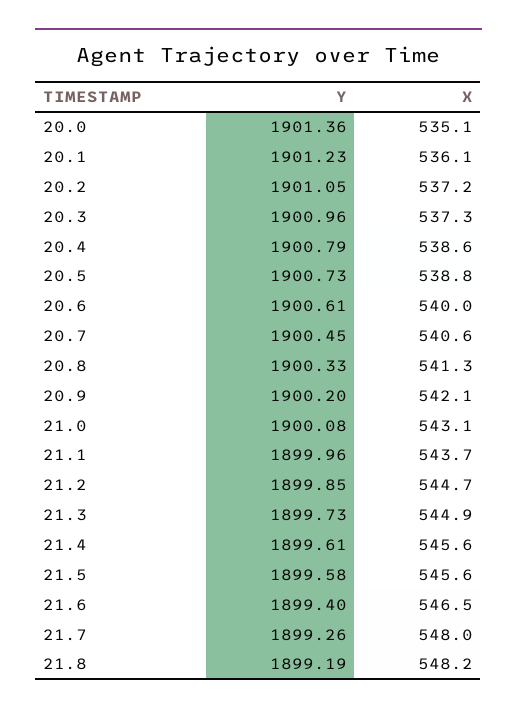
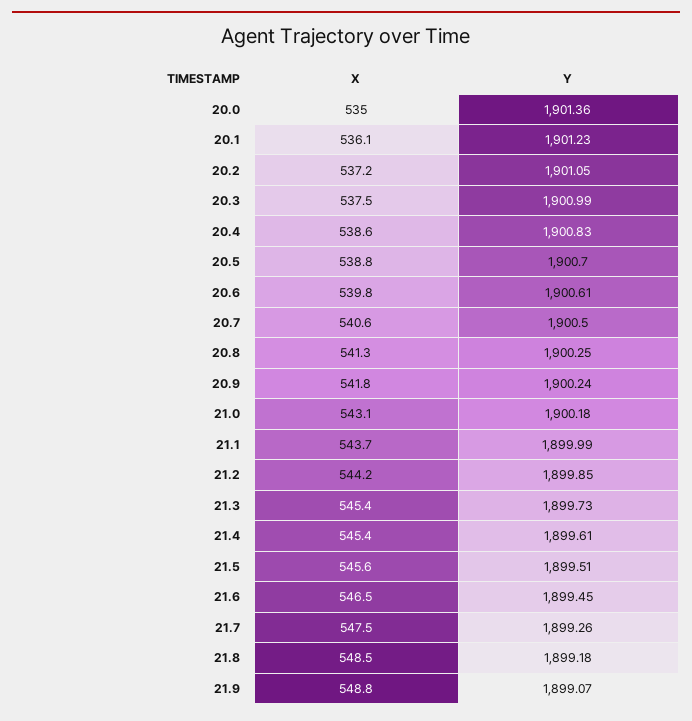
  {
    "Y": {
      "20.0": 1901.36,
      "20.1": 1901.23,
      "20.2": 1901.05,
-     "20.3": 1900.96,
+     "20.3": 1900.99,
-     "20.4": 1900.79,
+     "20.4": 1900.83,
-     "20.5": 1900.73,
+     "20.5": 1900.7,
      "20.6": 1900.61,
-     "20.7": 1900.45,
+     "20.7": 1900.5,
-     "20.8": 1900.33,
+     "20.8": 1900.25,
-     "20.9": 1900.2,
+     "20.9": 1900.24,
-     "21.0": 1900.08,
+     "21.0": 1900.18,
-     "21.1": 1899.96,
+     "21.1": 1899.99,
      "21.2": 1899.85,
      "21.3": 1899.73,
      "21.4": 1899.61,
-     "21.5": 1899.58,
+     "21.5": 1899.51,
-     "21.6": 1899.4,
+     "21.6": 1899.45,
      "21.7": 1899.26,
-     "21.8": 1899.19
+     "21.8": 1899.18,
+     "21.9": 1899.07
    },
    "X": {
-     "20.0": 535.1,
+     "20.0": 535,
      "20.1": 536.1,
      "20.2": 537.2,
-     "20.3": 537.3,
+     "20.3": 537.5,
      "20.4": 538.6,
      "20.5": 538.8,
-     "20.6": 540,
+     "20.6": 539.8,
      "20.7": 540.6,
      "20.8": 541.3,
-     "20.9": 542.1,
+     "20.9": 541.8,
      "21.0": 543.1,
      "21.1": 543.7,
-     "21.2": 544.7,
+     "21.2": 544.2,
-     "21.3": 544.9,
+     "21.3": 545.4,
-     "21.4": 545.6,
+     "21.4": 545.4,
      "21.5": 545.6,
      "21.6": 546.5,
-     "21.7": 548,
+     "21.7": 547.5,
-     "21.8": 548.2
+     "21.8": 548.5,
+     "21.9": 548.8
    }
  }

